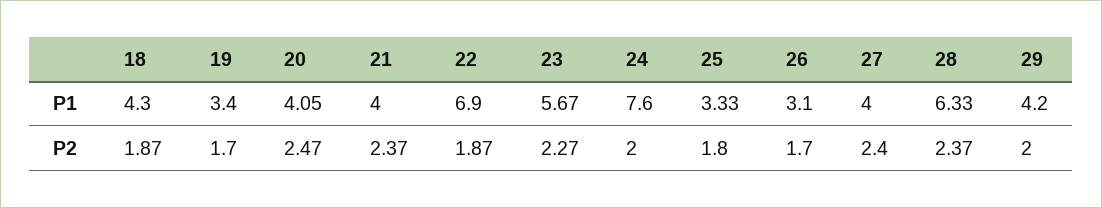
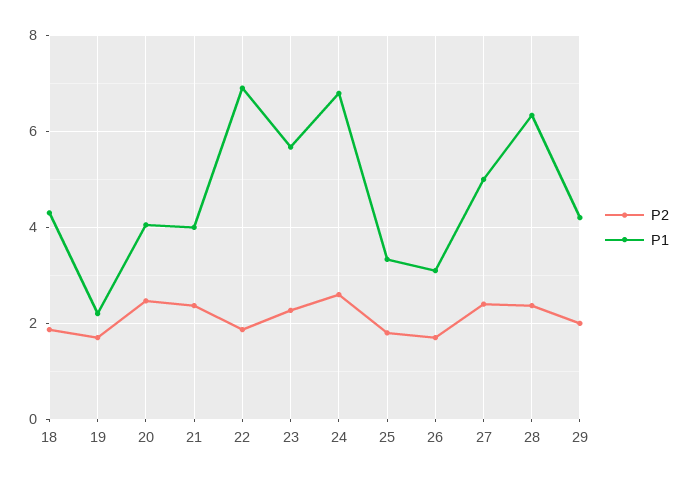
  {
    "P1": {
      "18": 4.3,
-     "19": 3.4,
+     "19": 2.2,
      "20": 4.05,
      "21": 4,
      "22": 6.9,
      "23": 5.67,
-     "24": 7.6,
+     "24": 6.8,
      "25": 3.33,
      "26": 3.1,
-     "27": 4,
+     "27": 5,
      "28": 6.33,
      "29": 4.2
    },
    "P2": {
      "18": 1.87,
      "19": 1.7,
      "20": 2.47,
      "21": 2.37,
      "22": 1.87,
      "23": 2.27,
-     "24": 2,
+     "24": 2.6,
      "25": 1.8,
      "26": 1.7,
      "27": 2.4,
      "28": 2.37,
      "29": 2
    }
  }

